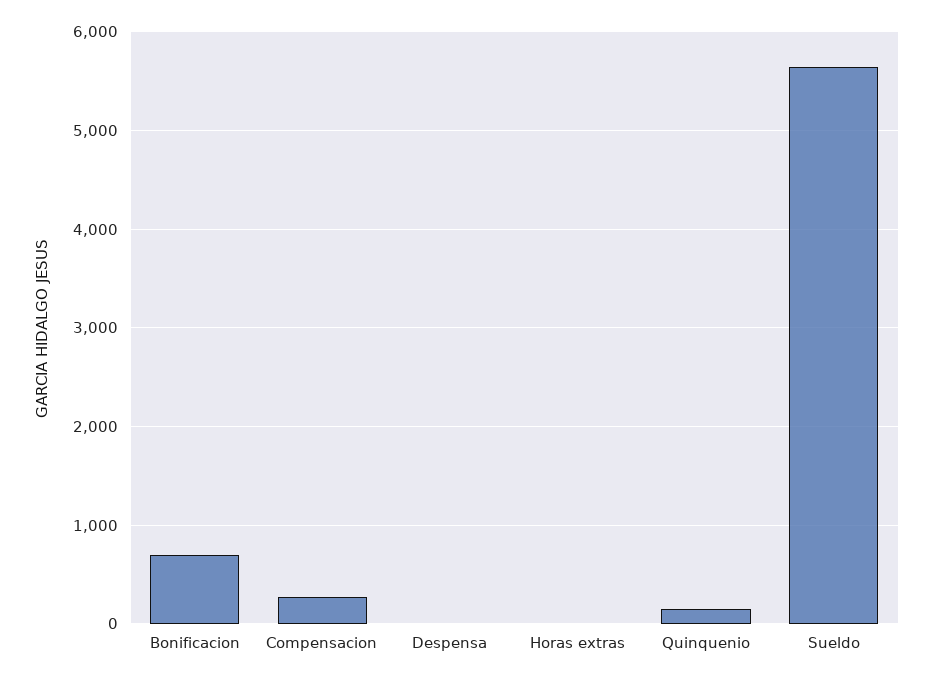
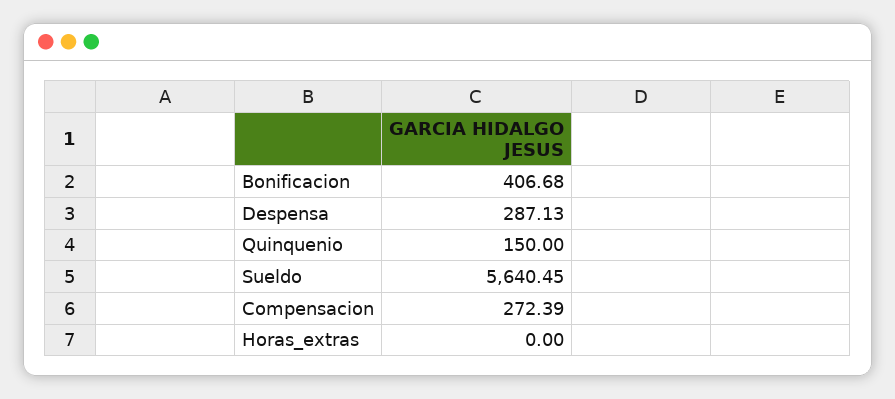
  {
-   "Bonificacion": 700,
+   "Bonificacion": 406.68,
    "Compensacion": 272.39,
-   "Despensa": 0,
+   "Despensa": 287.13,
    "Horas extras": 0,
    "Quinquenio": 150,
    "Sueldo": 5640.45
  }

